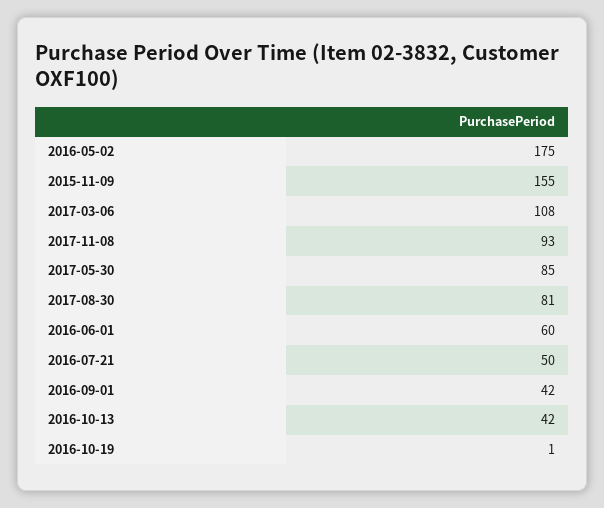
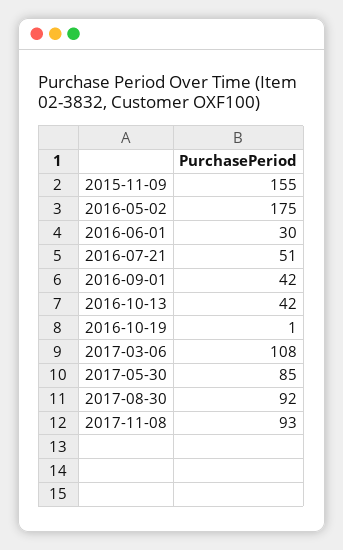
  {
    "2016-05-02": 175,
    "2015-11-09": 155,
    "2017-03-06": 108,
    "2017-11-08": 93,
    "2017-05-30": 85,
-   "2017-08-30": 81,
+   "2017-08-30": 92,
-   "2016-06-01": 60,
+   "2016-06-01": 30,
-   "2016-07-21": 50,
+   "2016-07-21": 51,
    "2016-09-01": 42,
    "2016-10-13": 42,
    "2016-10-19": 1
  }

